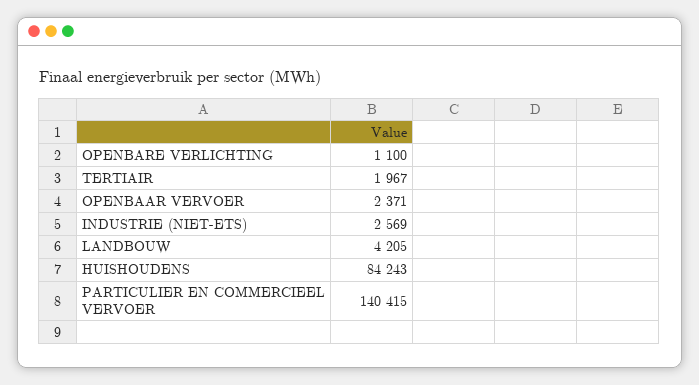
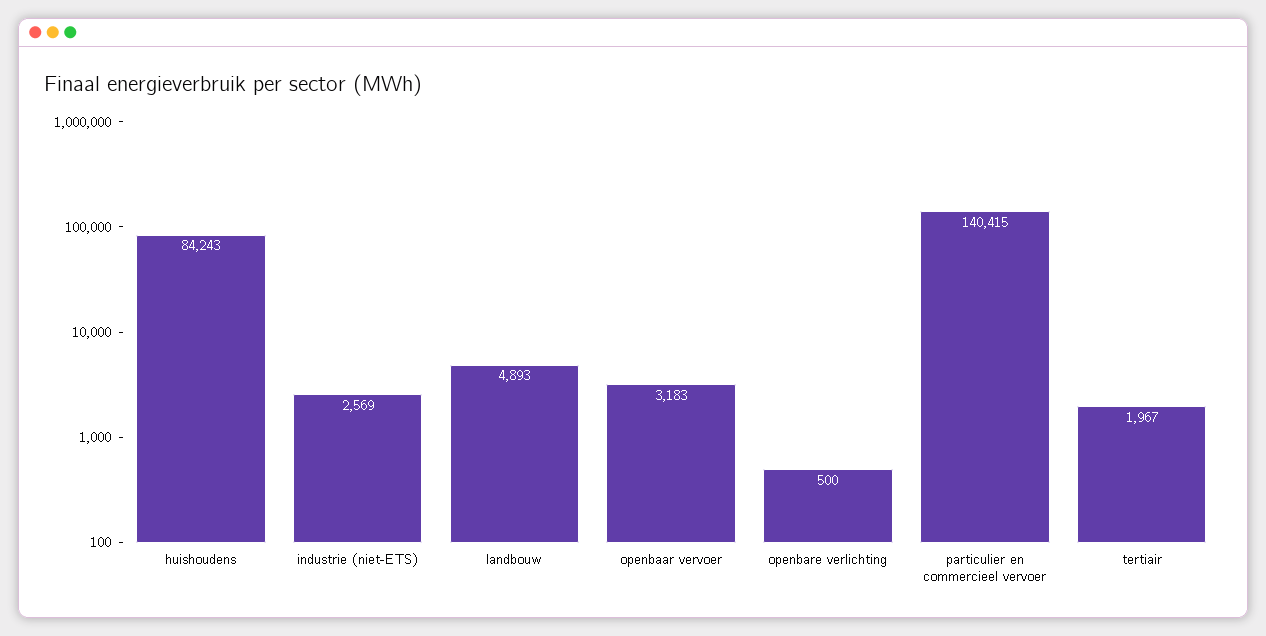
  {
-   "OPENBARE VERLICHTING": 1100,
+   "OPENBARE VERLICHTING": 500,
    "TERTIAIR": 1967,
-   "OPENBAAR VERVOER": 2371,
+   "OPENBAAR VERVOER": 3183,
    "INDUSTRIE (NIET-ETS)": 2569,
-   "LANDBOUW": 4205,
+   "LANDBOUW": 4893,
    "HUISHOUDENS": 84243,
    "PARTICULIER EN COMMERCIEEL VERVOER": 140415
  }

